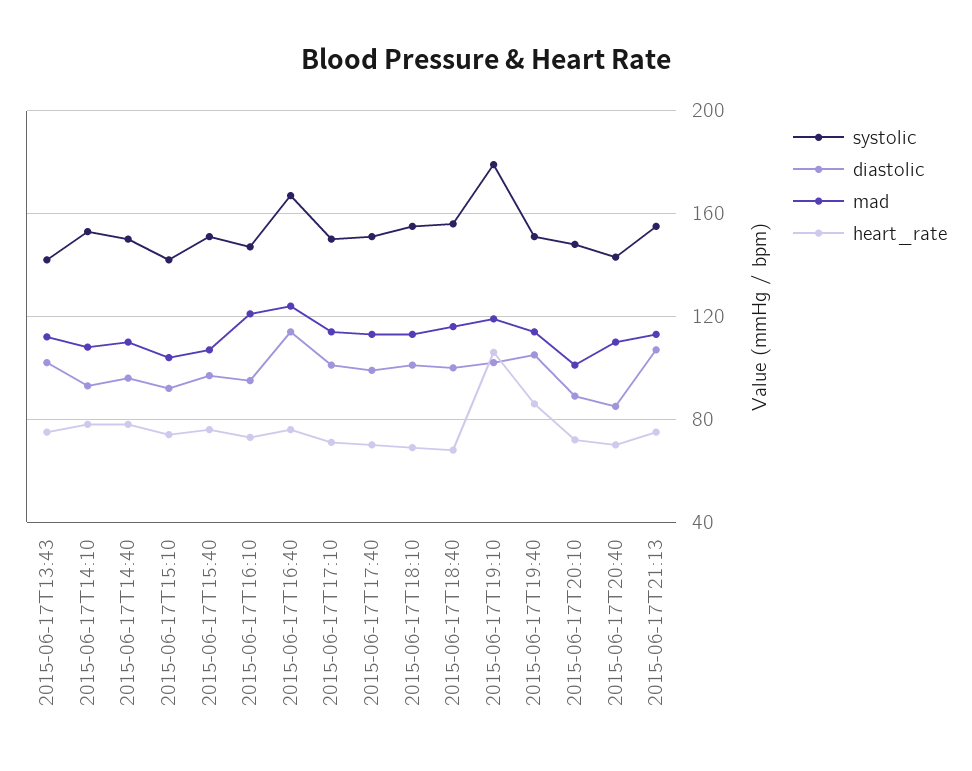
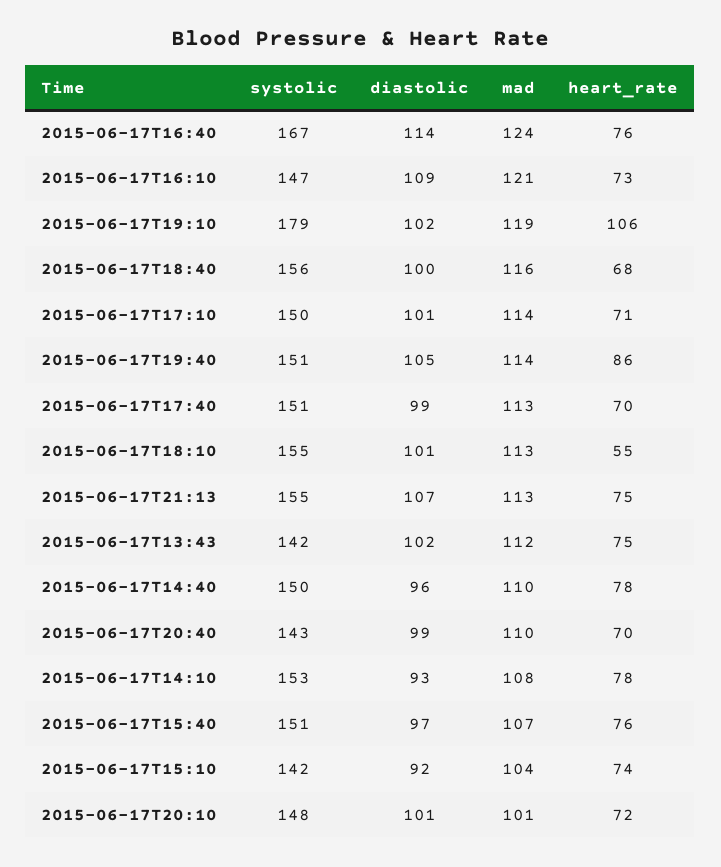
  {
    "systolic": {
      "2015-06-17T13:43": 142,
      "2015-06-17T14:10": 153,
      "2015-06-17T14:40": 150,
      "2015-06-17T15:10": 142,
      "2015-06-17T15:40": 151,
      "2015-06-17T16:10": 147,
      "2015-06-17T16:40": 167,
      "2015-06-17T17:10": 150,
      "2015-06-17T17:40": 151,
      "2015-06-17T18:10": 155,
      "2015-06-17T18:40": 156,
      "2015-06-17T19:10": 179,
      "2015-06-17T19:40": 151,
      "2015-06-17T20:10": 148,
      "2015-06-17T20:40": 143,
      "2015-06-17T21:13": 155
    },
    "diastolic": {
      "2015-06-17T13:43": 102,
      "2015-06-17T14:10": 93,
      "2015-06-17T14:40": 96,
      "2015-06-17T15:10": 92,
      "2015-06-17T15:40": 97,
-     "2015-06-17T16:10": 95,
+     "2015-06-17T16:10": 109,
      "2015-06-17T16:40": 114,
      "2015-06-17T17:10": 101,
      "2015-06-17T17:40": 99,
      "2015-06-17T18:10": 101,
      "2015-06-17T18:40": 100,
      "2015-06-17T19:10": 102,
      "2015-06-17T19:40": 105,
-     "2015-06-17T20:10": 90,
+     "2015-06-17T20:10": 101,
-     "2015-06-17T20:40": 85,
+     "2015-06-17T20:40": 99,
      "2015-06-17T21:13": 107
    },
    "mad": {
      "2015-06-17T13:43": 112,
      "2015-06-17T14:10": 108,
      "2015-06-17T14:40": 110,
      "2015-06-17T15:10": 104,
      "2015-06-17T15:40": 107,
      "2015-06-17T16:10": 121,
      "2015-06-17T16:40": 124,
      "2015-06-17T17:10": 114,
      "2015-06-17T17:40": 113,
      "2015-06-17T18:10": 113,
      "2015-06-17T18:40": 116,
      "2015-06-17T19:10": 119,
      "2015-06-17T19:40": 114,
      "2015-06-17T20:10": 101,
      "2015-06-17T20:40": 110,
      "2015-06-17T21:13": 113
    },
    "heart_rate": {
      "2015-06-17T13:43": 75,
      "2015-06-17T14:10": 78,
      "2015-06-17T14:40": 78,
      "2015-06-17T15:10": 74,
      "2015-06-17T15:40": 76,
      "2015-06-17T16:10": 73,
      "2015-06-17T16:40": 76,
      "2015-06-17T17:10": 71,
      "2015-06-17T17:40": 70,
-     "2015-06-17T18:10": 70,
+     "2015-06-17T18:10": 55,
      "2015-06-17T18:40": 68,
      "2015-06-17T19:10": 106,
      "2015-06-17T19:40": 86,
      "2015-06-17T20:10": 72,
      "2015-06-17T20:40": 70,
      "2015-06-17T21:13": 75
    }
  }

